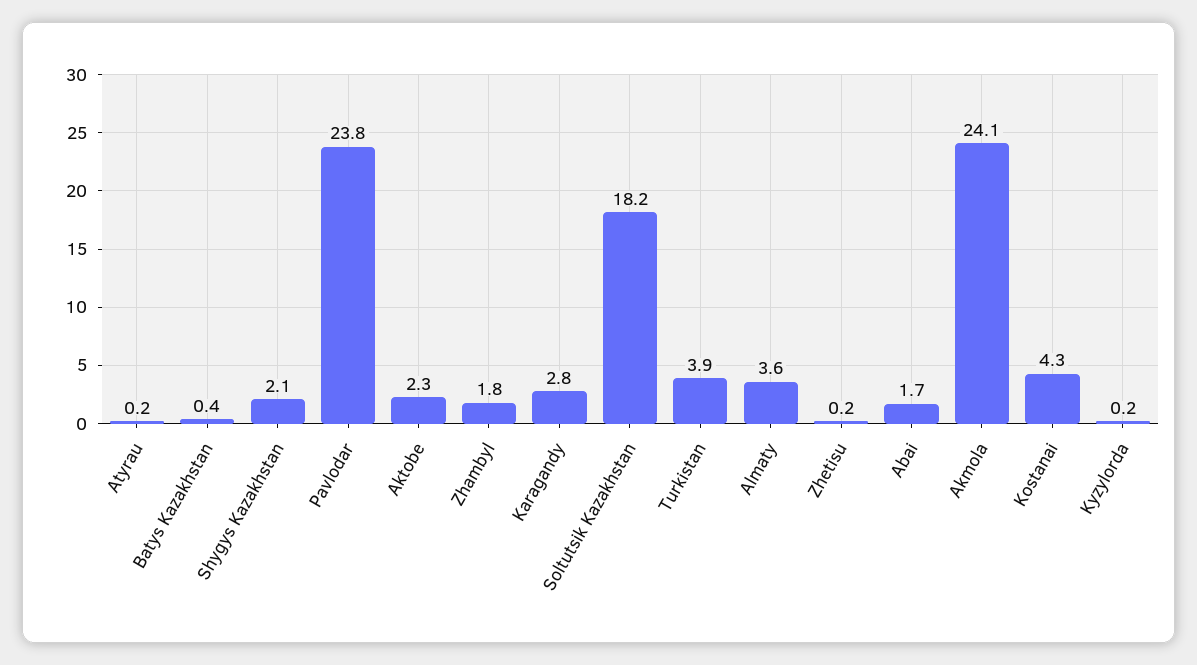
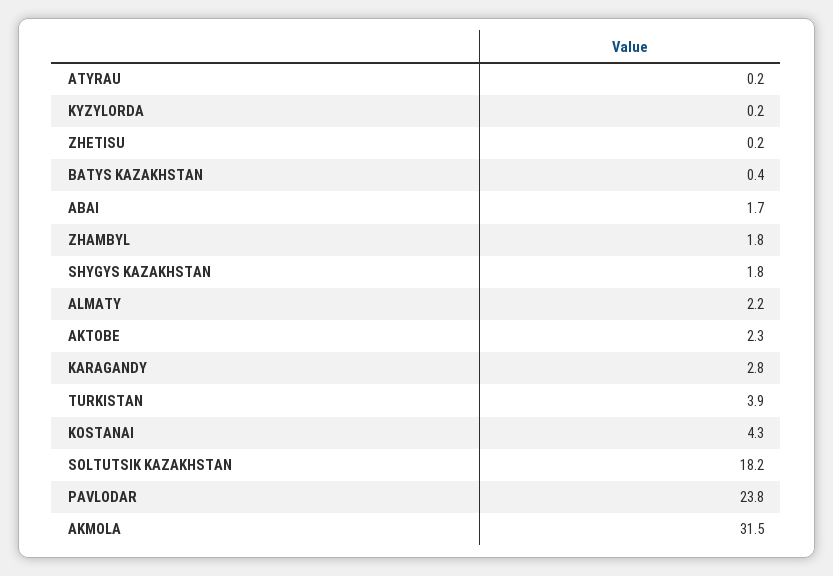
  {
    "Atyrau": 0.2,
    "Batys Kazakhstan": 0.4,
-   "Shygys Kazakhstan": 2.1,
+   "Shygys Kazakhstan": 1.8,
    "Pavlodar": 23.8,
    "Aktobe": 2.3,
    "Zhambyl": 1.8,
    "Karagandy": 2.8,
    "Soltutsik Kazakhstan": 18.2,
    "Turkistan": 3.9,
-   "Almaty": 3.6,
+   "Almaty": 2.2,
    "Zhetisu": 0.2,
    "Abai": 1.7,
-   "Akmola": 24.1,
+   "Akmola": 31.5,
    "Kostanai": 4.3,
    "Kyzylorda": 0.2
  }

